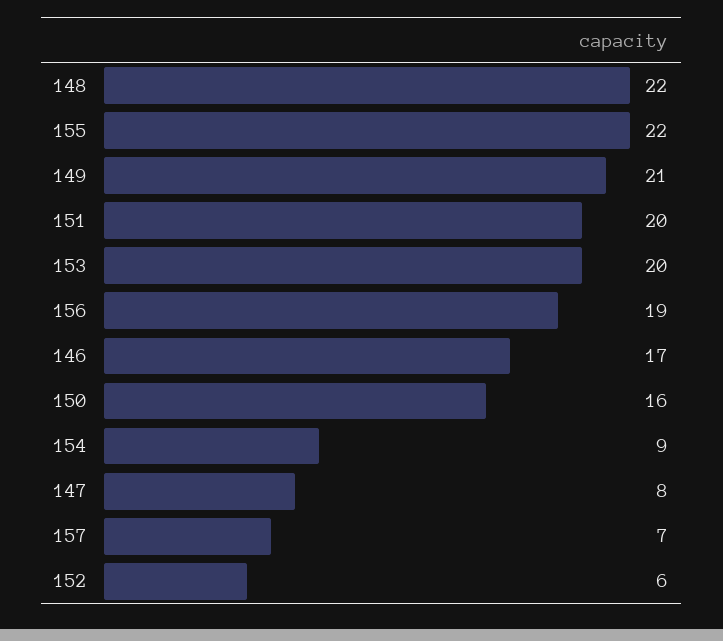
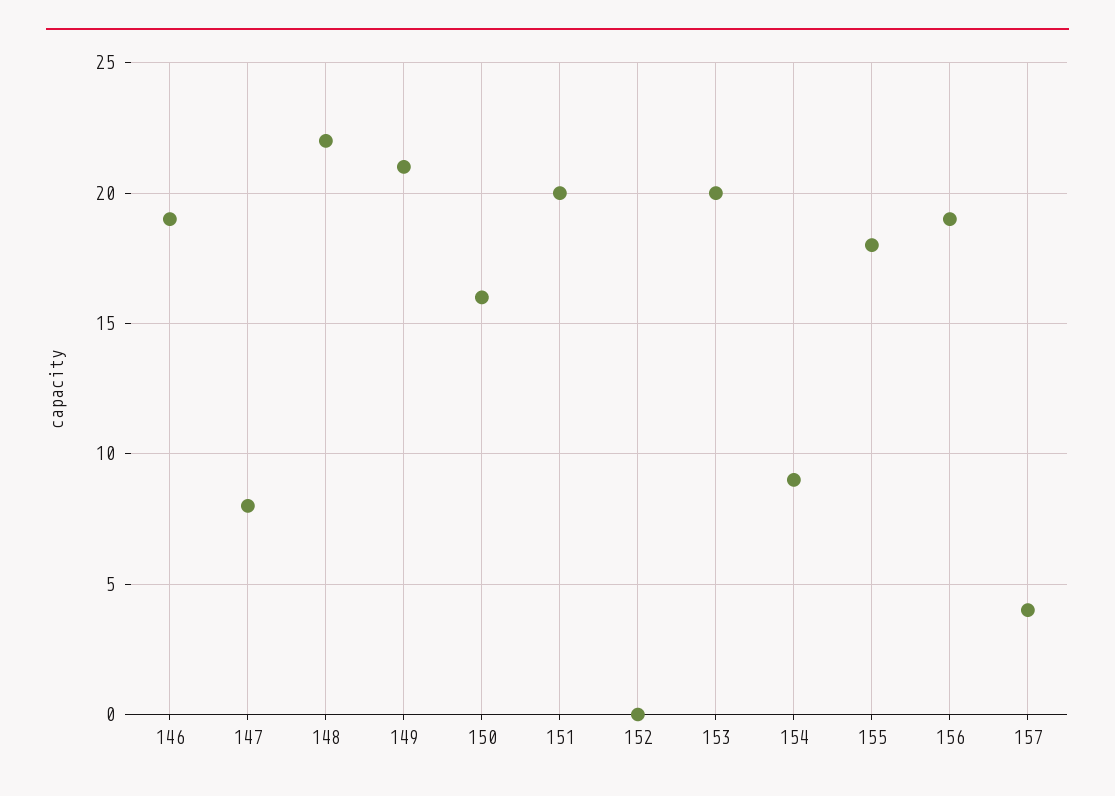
  {
    "148": 22,
-   "155": 22,
+   "155": 18,
    "149": 21,
    "151": 20,
    "153": 20,
    "156": 19,
-   "146": 17,
+   "146": 19,
    "150": 16,
    "154": 9,
    "147": 8,
-   "157": 7,
+   "157": 4,
-   "152": 6
+   "152": 0
  }

